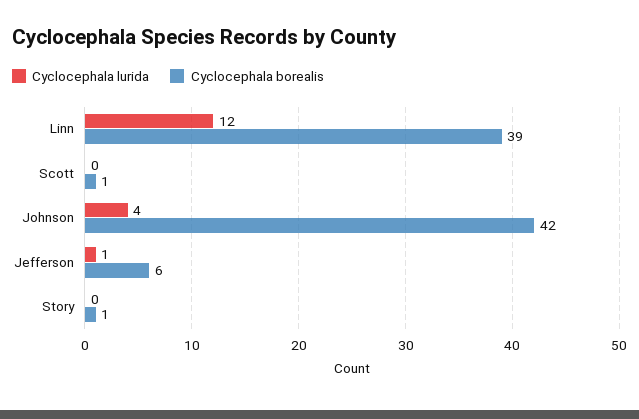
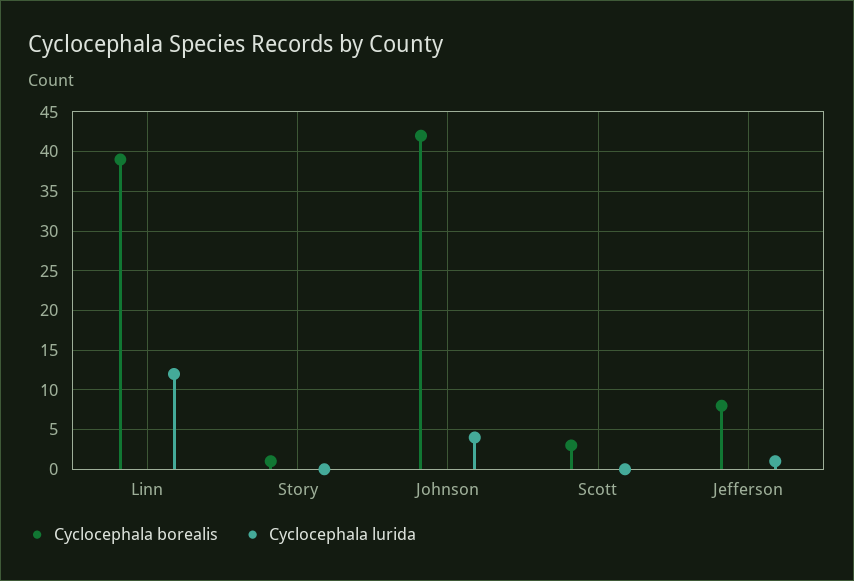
  {
    "Cyclocephala lurida": {
      "Linn": 12,
      "Scott": 0,
      "Johnson": 4,
      "Jefferson": 1,
      "Story": 0
    },
    "Cyclocephala borealis": {
      "Linn": 39,
-     "Scott": 1,
+     "Scott": 3,
      "Johnson": 42,
-     "Jefferson": 6,
+     "Jefferson": 8,
      "Story": 1
    }
  }

